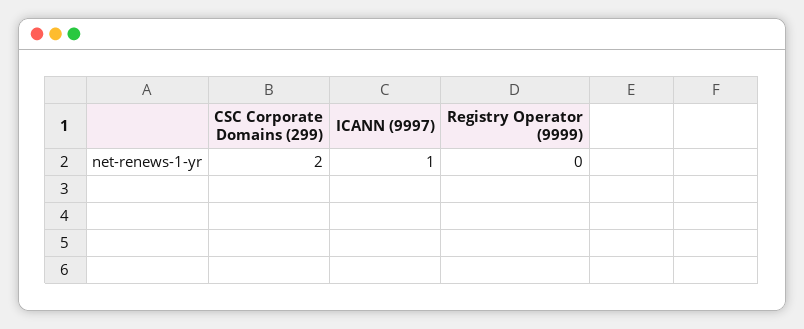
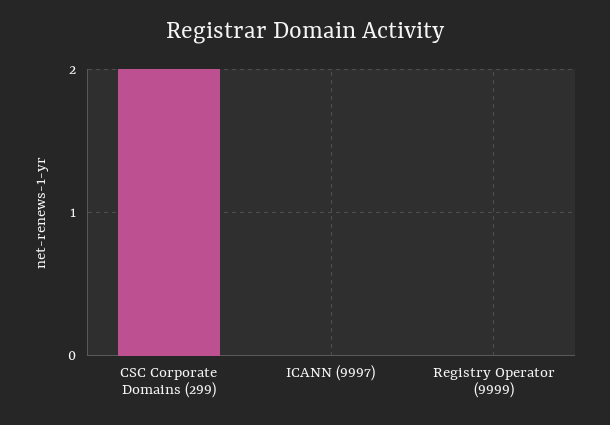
  {
    "CSC Corporate Domains (299)": 2,
-   "ICANN (9997)": 1,
+   "ICANN (9997)": 0,
    "Registry Operator (9999)": 0
  }

